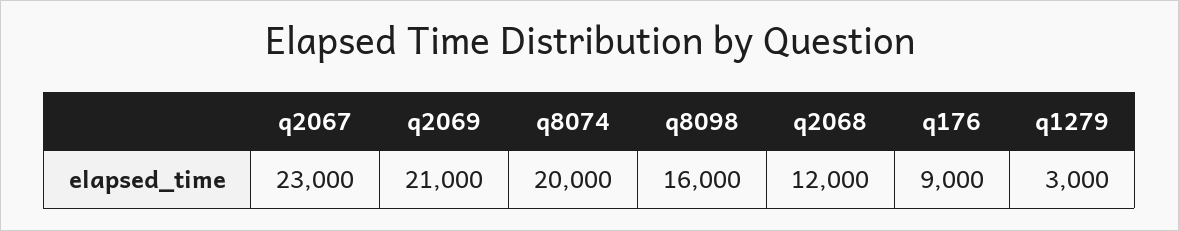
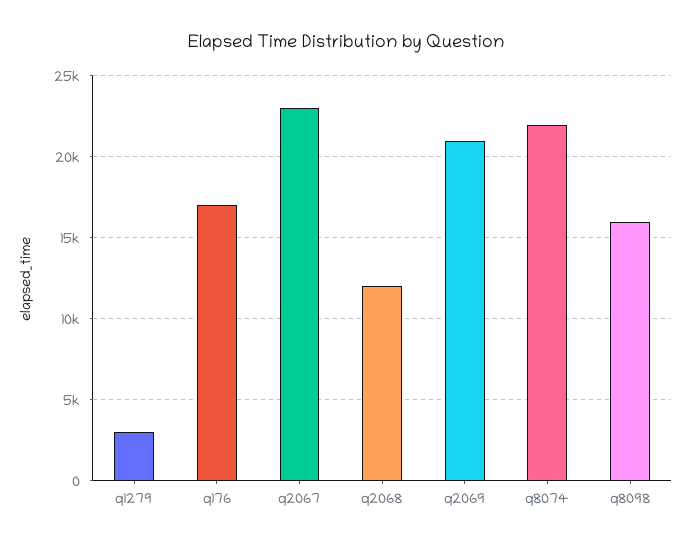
  {
    "q2067": 23000,
    "q2069": 21000,
-   "q8074": 20000,
+   "q8074": 22000,
    "q8098": 16000,
    "q2068": 12000,
-   "q176": 9000,
+   "q176": 17000,
    "q1279": 3000
  }

